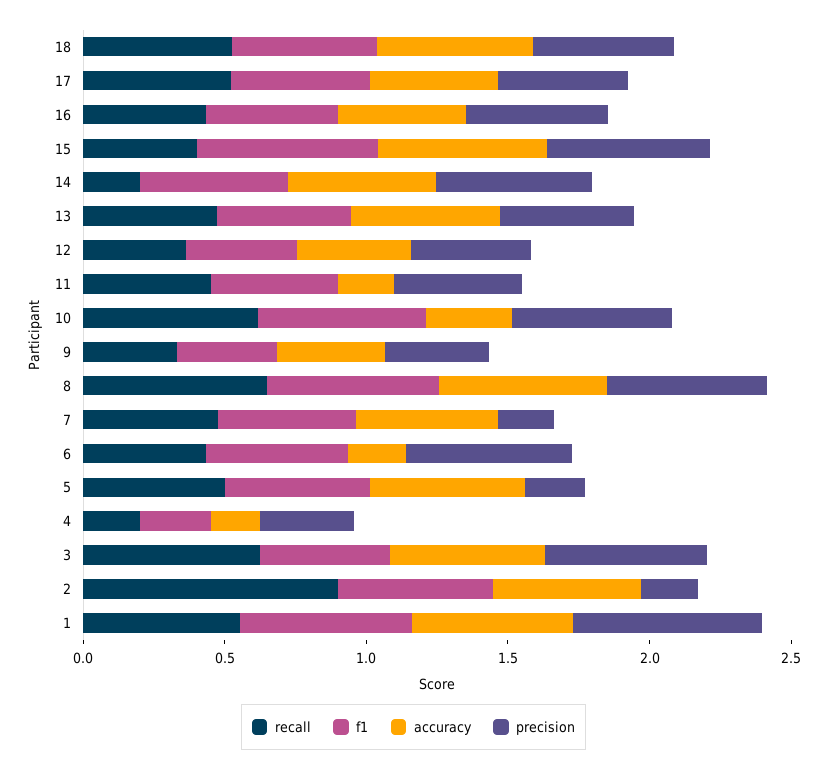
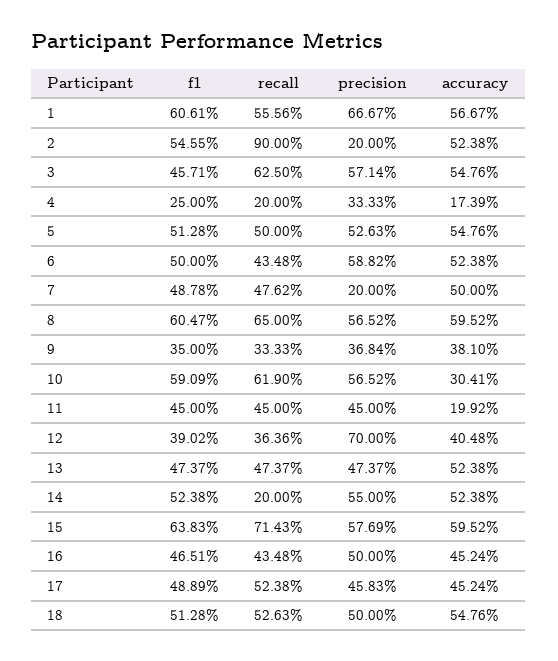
  {
    "recall": {
      "18": 0.5263,
      "17": 0.5238,
      "16": 0.4348,
-     "15": 0.4,
+     "15": 0.7143,
      "14": 0.2,
      "13": 0.4737,
      "12": 0.3636,
      "11": 0.45,
      "10": 0.619,
      "9": 0.3333,
      "8": 0.65,
      "7": 0.4762,
      "6": 0.4348,
      "5": 0.5,
      "4": 0.2,
      "3": 0.625,
      "2": 0.9,
      "1": 0.5556
    },
    "f1": {
      "18": 0.5128,
      "17": 0.4889,
      "16": 0.4651,
      "15": 0.6383,
      "14": 0.5238,
      "13": 0.4737,
      "12": 0.3902,
      "11": 0.45,
      "10": 0.5909,
      "9": 0.35,
      "8": 0.6047,
      "7": 0.4878,
      "6": 0.5,
      "5": 0.5128,
      "4": 0.25,
      "3": 0.4571,
      "2": 0.5455,
      "1": 0.6061
    },
    "accuracy": {
      "18": 0.5476,
      "17": 0.4524,
      "16": 0.4524,
      "15": 0.5952,
      "14": 0.5238,
      "13": 0.5238,
      "12": 0.4048,
      "11": 0.1992,
      "10": 0.3041,
      "9": 0.381,
      "8": 0.5952,
      "7": 0.5,
-     "6": 0.2,
+     "6": 0.5238,
      "5": 0.5476,
      "4": 0.1739,
      "3": 0.5476,
      "2": 0.5238,
      "1": 0.5667
    },
    "precision": {
      "18": 0.5,
      "17": 0.4583,
      "16": 0.5,
      "15": 0.5769,
      "14": 0.55,
      "13": 0.4737,
-     "12": 0.4,
+     "12": 0.7,
      "11": 0.45,
      "10": 0.5652,
      "9": 0.3684,
      "8": 0.5652,
      "7": 0.2,
      "6": 0.5882,
-     "5": 0.2,
+     "5": 0.5263,
      "4": 0.3333,
      "3": 0.5714,
      "2": 0.2,
      "1": 0.6667
    }
  }

